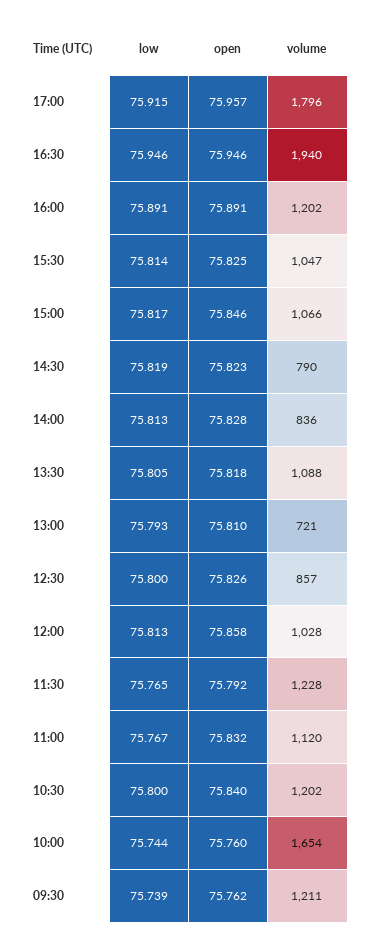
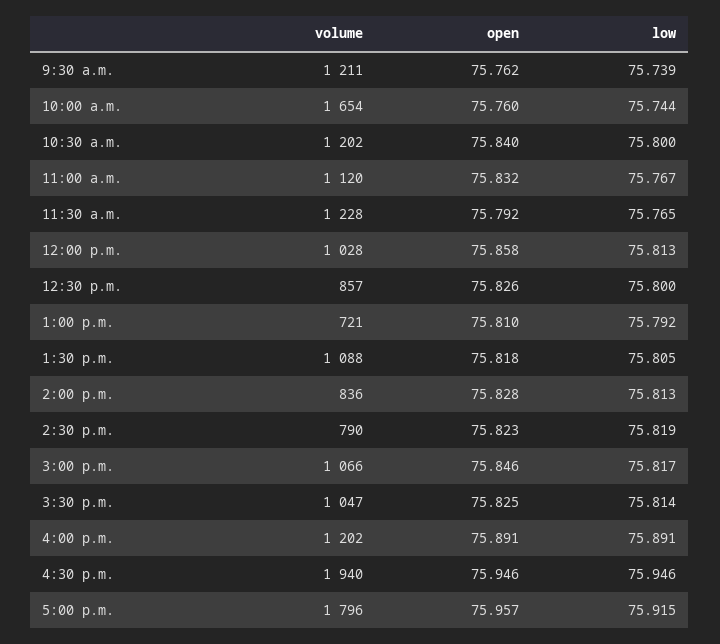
  {
    "low": {
      "17:00": 75.915,
      "16:30": 75.946,
      "16:00": 75.891,
      "15:30": 75.814,
      "15:00": 75.817,
      "14:30": 75.819,
      "14:00": 75.813,
      "13:30": 75.805,
-     "13:00": 75.793,
+     "13:00": 75.792,
      "12:30": 75.8,
      "12:00": 75.813,
      "11:30": 75.765,
      "11:00": 75.767,
      "10:30": 75.8,
      "10:00": 75.744,
      "09:30": 75.739
    },
    "open": {
      "17:00": 75.957,
      "16:30": 75.946,
      "16:00": 75.891,
      "15:30": 75.825,
      "15:00": 75.846,
      "14:30": 75.823,
      "14:00": 75.828,
      "13:30": 75.818,
      "13:00": 75.81,
      "12:30": 75.826,
      "12:00": 75.858,
      "11:30": 75.792,
      "11:00": 75.832,
      "10:30": 75.84,
      "10:00": 75.76,
      "09:30": 75.762
    },
    "volume": {
      "17:00": 1796,
      "16:30": 1940,
      "16:00": 1202,
      "15:30": 1047,
      "15:00": 1066,
      "14:30": 790,
      "14:00": 836,
      "13:30": 1088,
      "13:00": 721,
      "12:30": 857,
      "12:00": 1028,
      "11:30": 1228,
      "11:00": 1120,
      "10:30": 1202,
      "10:00": 1654,
      "09:30": 1211
    }
  }

